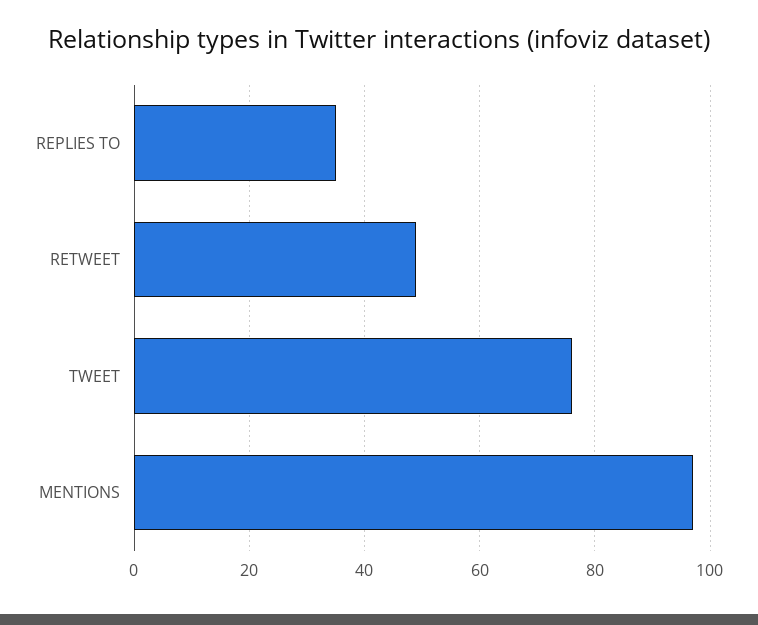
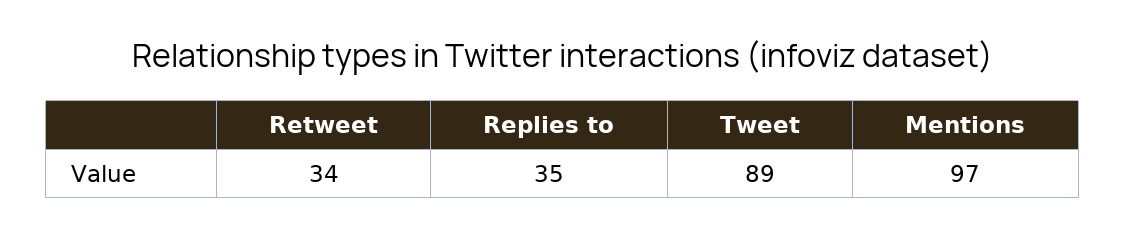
  {
    "REPLIES TO": 35,
-   "RETWEET": 50,
+   "RETWEET": 34,
-   "TWEET": 75,
+   "TWEET": 89,
    "MENTIONS": 97
  }

